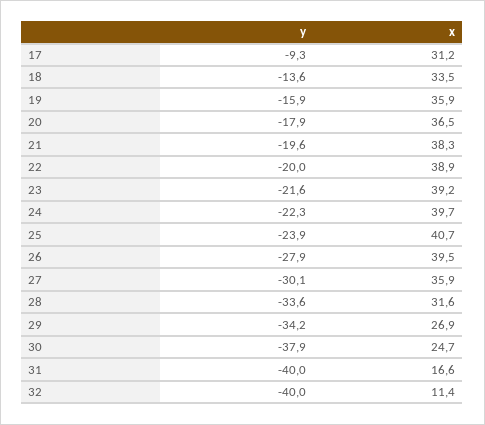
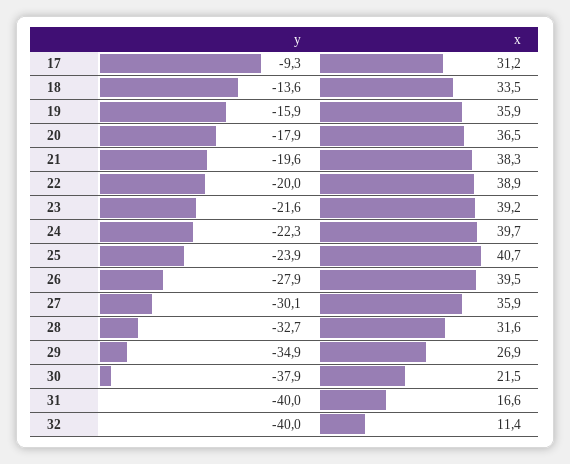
  {
    "y": {
      "17": -9.3,
      "18": -13.6,
      "19": -15.9,
      "20": -17.9,
      "21": -19.6,
      "22": -20,
      "23": -21.6,
      "24": -22.3,
      "25": -23.9,
      "26": -27.9,
      "27": -30.1,
-     "28": -33.6,
+     "28": -32.7,
-     "29": -34.2,
+     "29": -34.9,
      "30": -37.9,
      "31": -40,
      "32": -40
    },
    "x": {
      "17": 31.2,
      "18": 33.5,
      "19": 35.9,
      "20": 36.5,
      "21": 38.3,
      "22": 38.9,
      "23": 39.2,
      "24": 39.7,
      "25": 40.7,
      "26": 39.5,
      "27": 35.9,
      "28": 31.6,
      "29": 26.9,
-     "30": 24.7,
+     "30": 21.5,
      "31": 16.6,
      "32": 11.4
    }
  }

